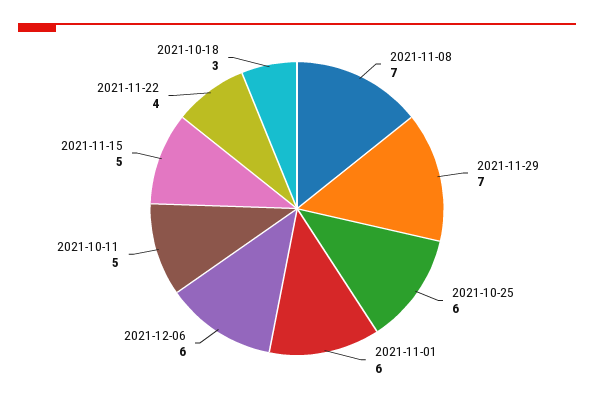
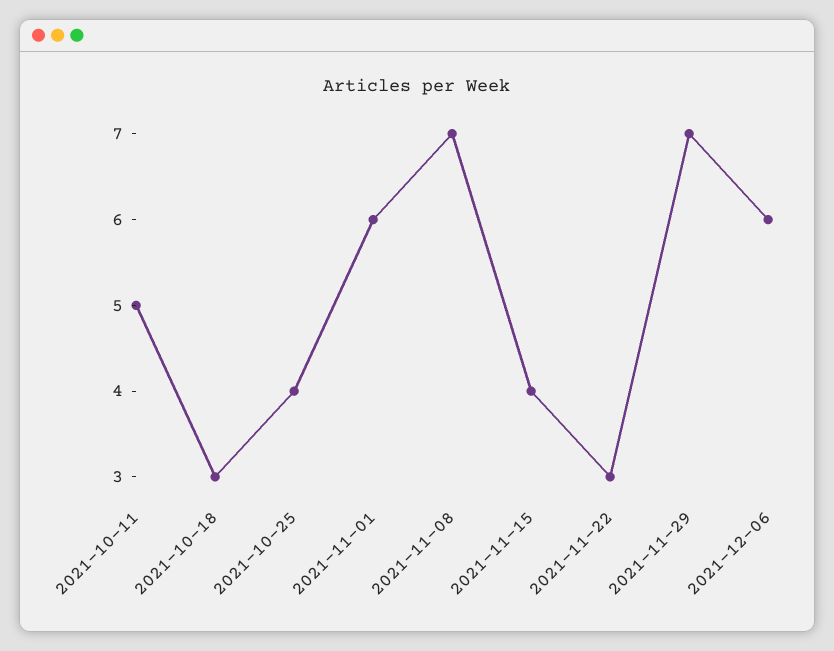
  {
    "2021-11-08": 7,
    "2021-11-29": 7,
-   "2021-10-25": 6,
+   "2021-10-25": 4,
    "2021-11-01": 6,
    "2021-12-06": 6,
    "2021-10-11": 5,
-   "2021-11-15": 5,
+   "2021-11-15": 4,
-   "2021-11-22": 4,
+   "2021-11-22": 3,
    "2021-10-18": 3
  }

